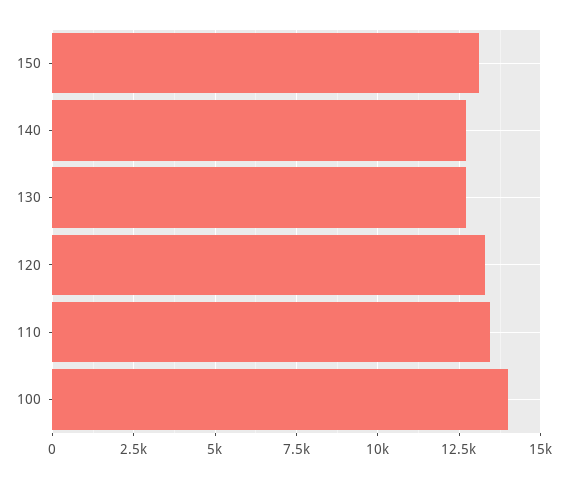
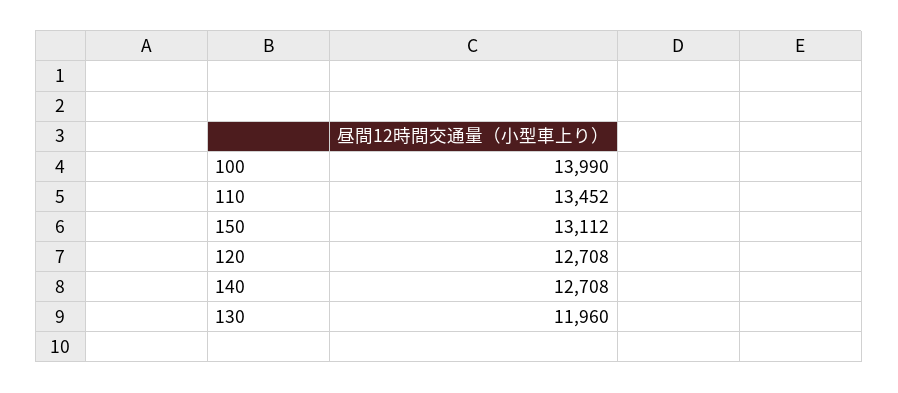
  {
    "150": 13112,
    "140": 12708,
-   "130": 12750,
+   "130": 11960,
-   "120": 13250,
+   "120": 12708,
    "110": 13452,
    "100": 13990
  }

